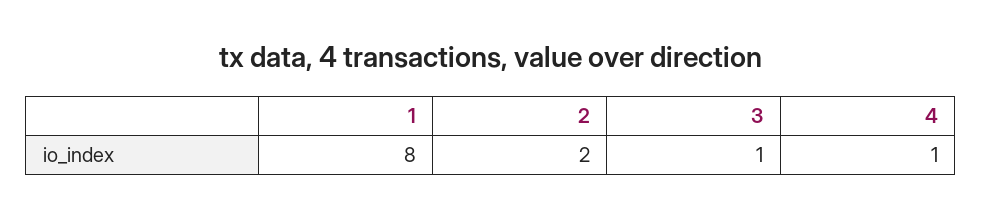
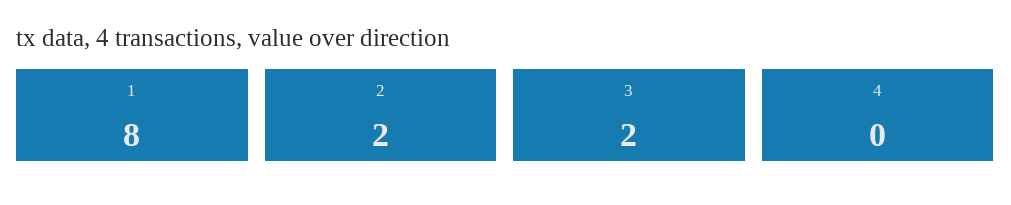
  {
    "1": 8,
    "2": 2,
-   "3": 1,
+   "3": 2,
-   "4": 1
+   "4": 0
  }

